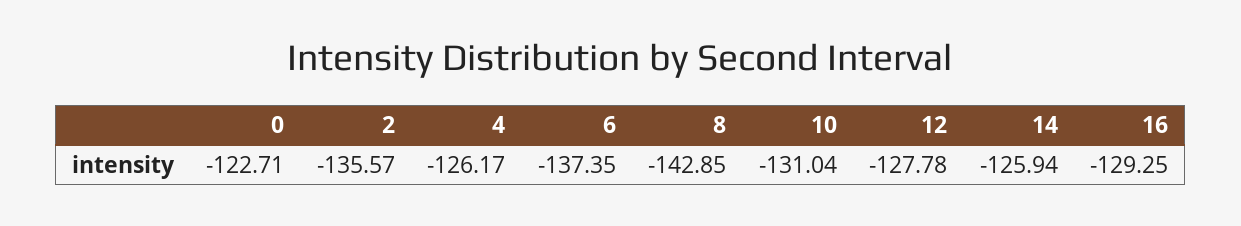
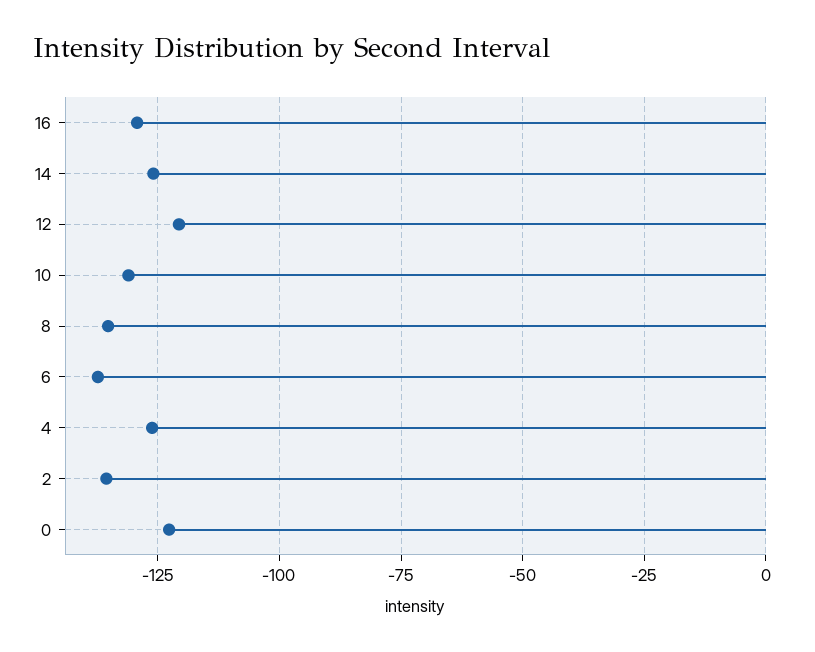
  {
    "0": -122.71,
    "2": -135.57,
    "4": -126.17,
    "6": -137.35,
-   "8": -142.85,
+   "8": -135,
    "10": -131.04,
-   "12": -127.78,
+   "12": -120,
    "14": -125.94,
    "16": -129.25
  }

